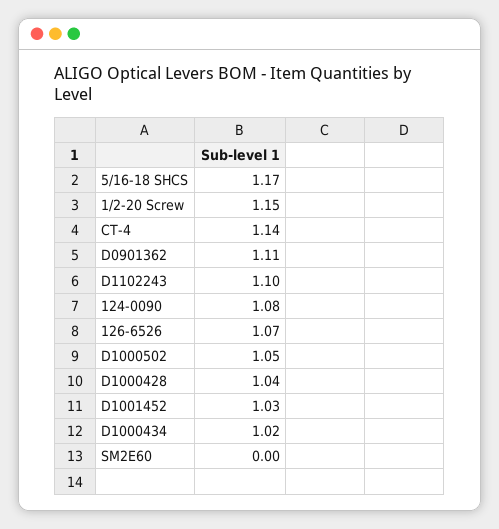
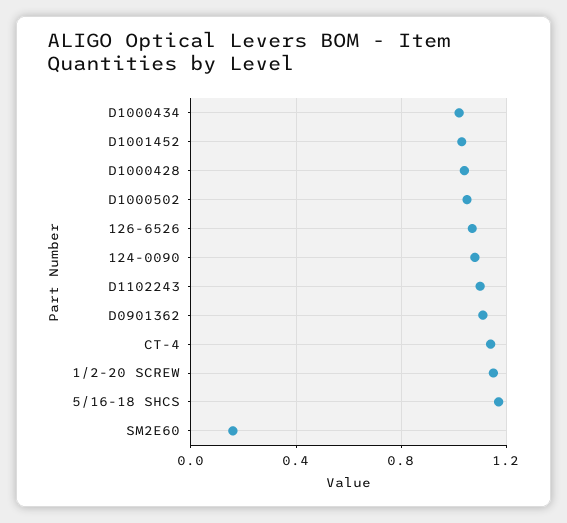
  {
    "5/16-18 SHCS": 1.17,
    "1/2-20 Screw": 1.15,
    "CT-4": 1.14,
    "D0901362": 1.11,
    "D1102243": 1.1,
    "124-0090": 1.08,
    "126-6526": 1.07,
    "D1000502": 1.05,
    "D1000428": 1.04,
    "D1001452": 1.03,
    "D1000434": 1.02,
-   "SM2E60": 0
+   "SM2E60": 0.15
  }

